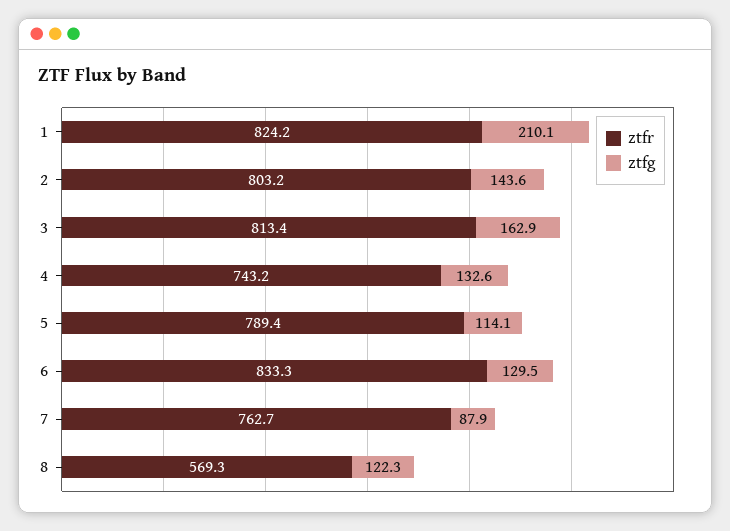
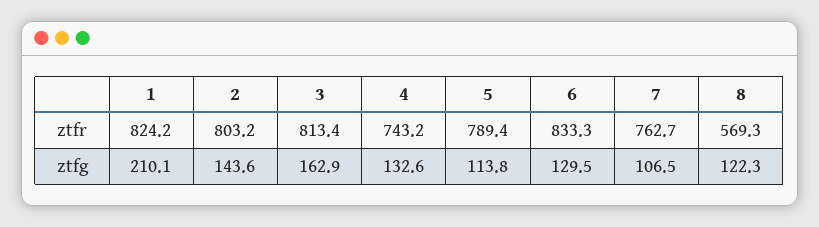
  {
    "ztfr": {
      "1": 824.2,
      "2": 803.2,
      "3": 813.4,
      "4": 743.2,
      "5": 789.4,
      "6": 833.3,
      "7": 762.7,
      "8": 569.3
    },
    "ztfg": {
      "1": 210.1,
      "2": 143.6,
      "3": 162.9,
      "4": 132.6,
-     "5": 114.1,
+     "5": 113.8,
      "6": 129.5,
-     "7": 87.9,
+     "7": 106.5,
      "8": 122.3
    }
  }

